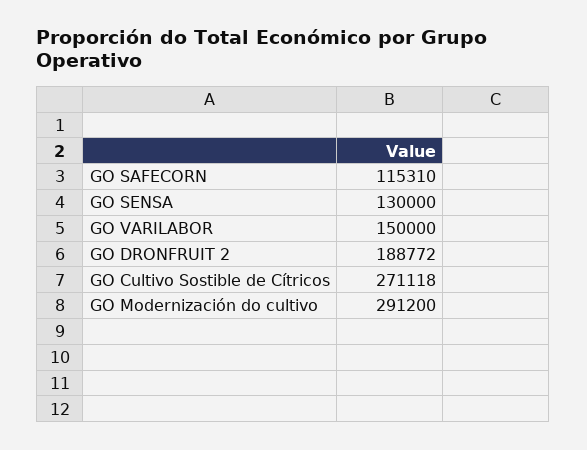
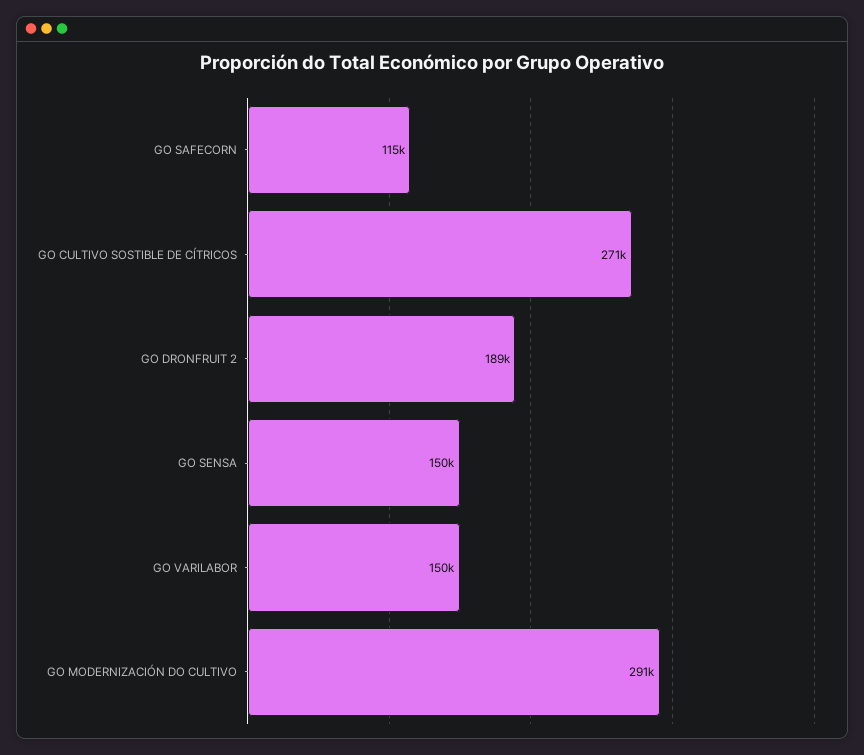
  {
    "GO SAFECORN": 115310,
-   "GO SENSA": 130000,
+   "GO SENSA": 150000,
    "GO VARILABOR": 150000,
    "GO DRONFRUIT 2": 188772,
    "GO Cultivo Sostible de Cítricos": 271118,
    "GO Modernización do cultivo": 291200
  }

